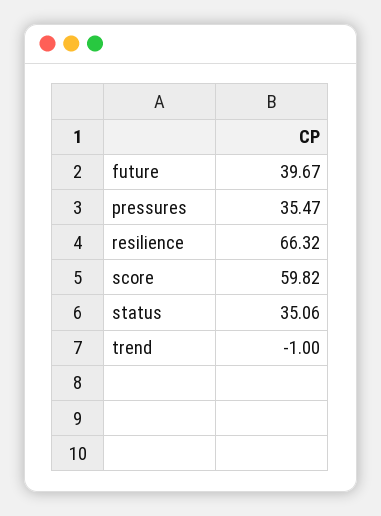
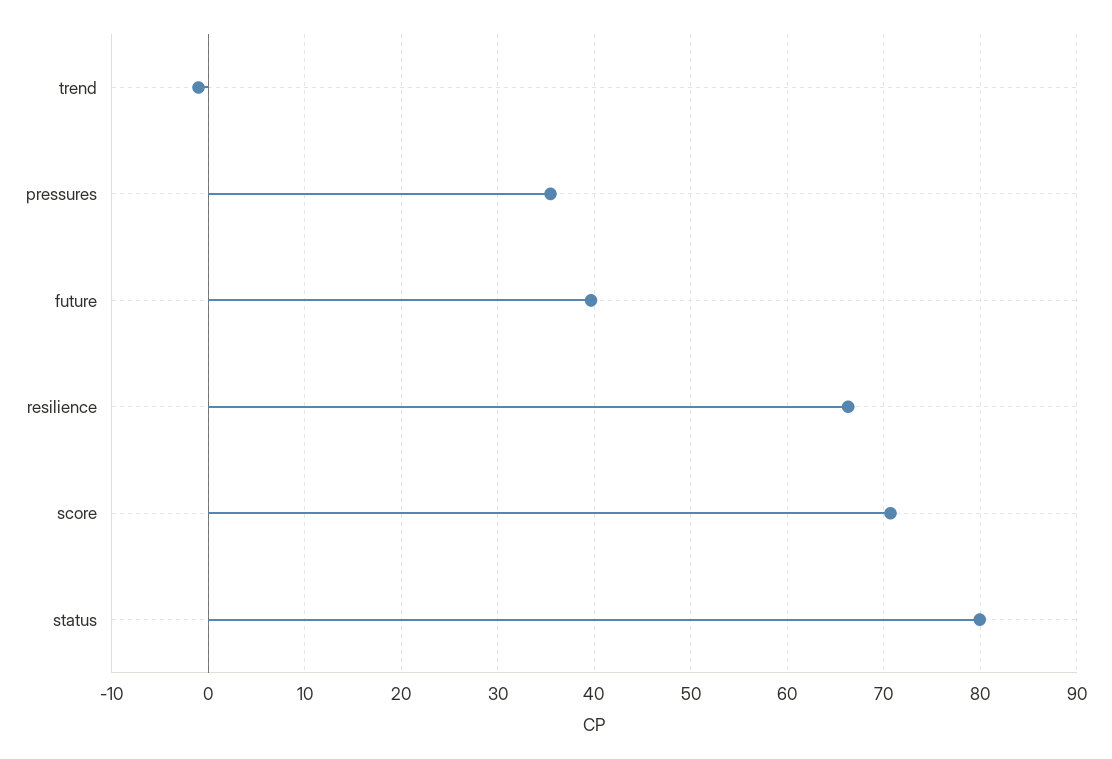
  {
    "future": 39.67,
    "pressures": 35.47,
    "resilience": 66.32,
-   "score": 59.82,
+   "score": 71,
-   "status": 35.06,
+   "status": 80,
    "trend": -1
  }

